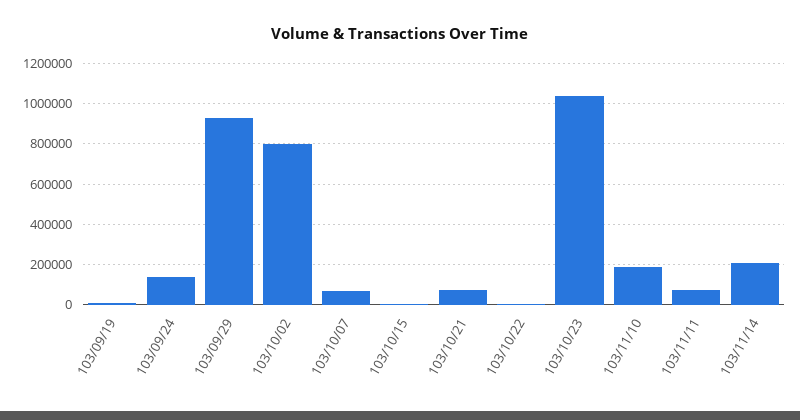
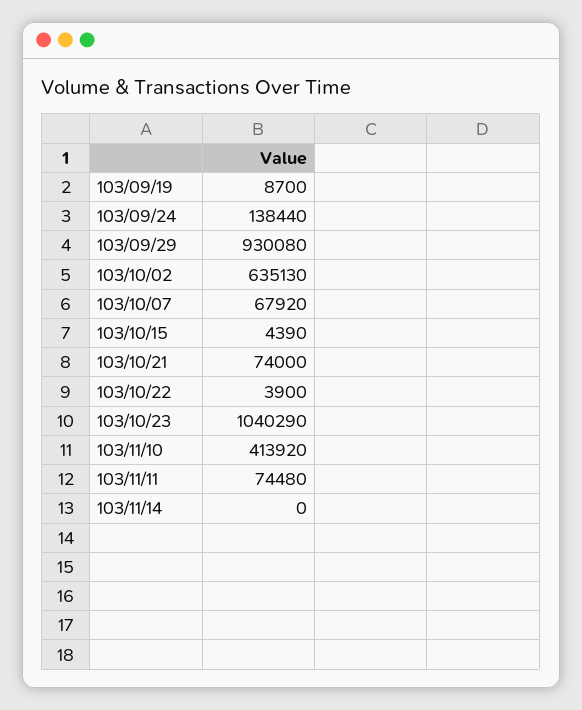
  {
    "103/09/19": 8700,
    "103/09/24": 138440,
    "103/09/29": 930080,
-   "103/10/02": 800000,
+   "103/10/02": 635130,
    "103/10/07": 67920,
    "103/10/15": 4390,
    "103/10/21": 74000,
    "103/10/22": 3900,
    "103/10/23": 1040290,
-   "103/11/10": 200000,
+   "103/11/10": 413920,
    "103/11/11": 74480,
-   "103/11/14": 200000
+   "103/11/14": 0
  }

